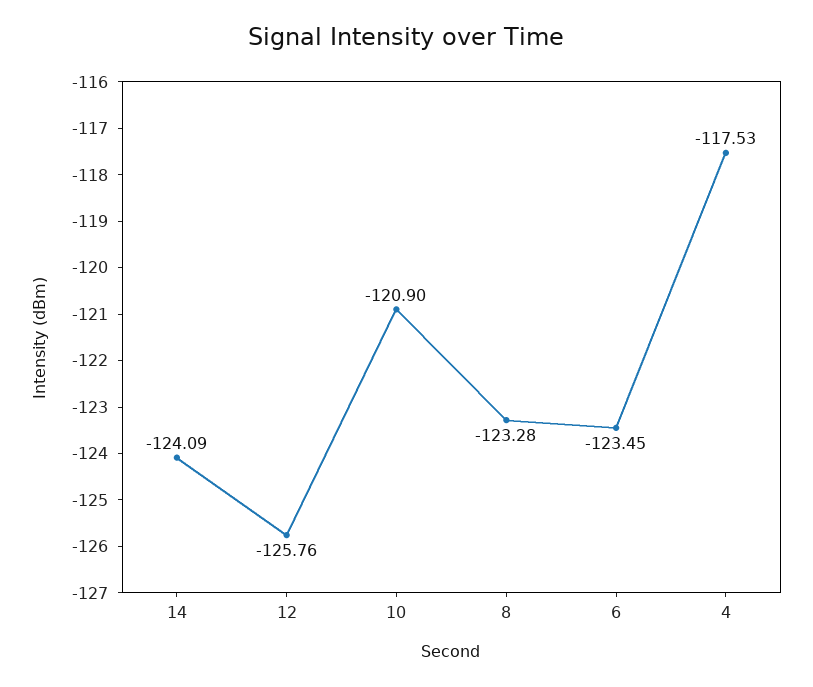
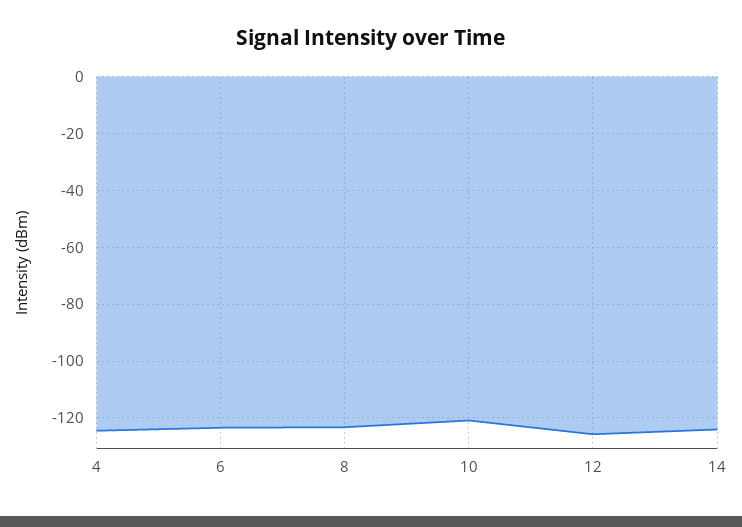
  {
    "14": -124.09,
    "12": -125.76,
    "10": -120.9,
    "8": -123.28,
    "6": -123.45,
-   "4": -117.53
+   "4": -125
  }

